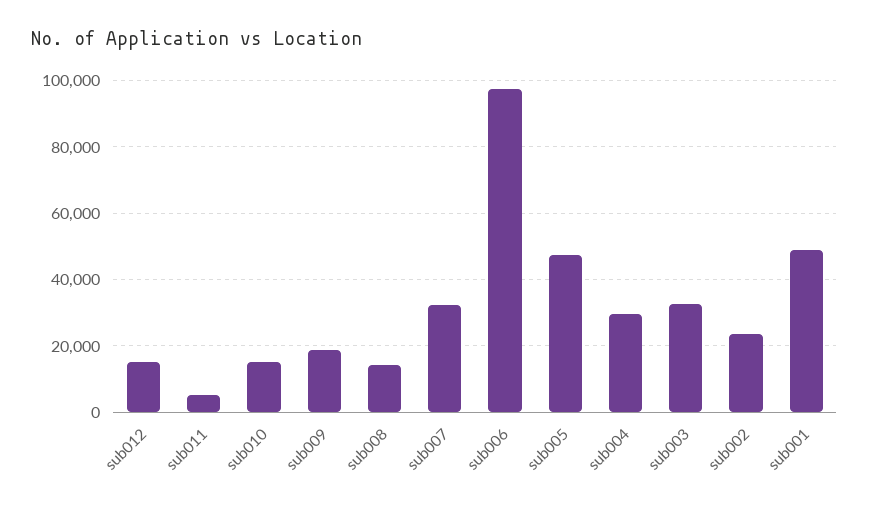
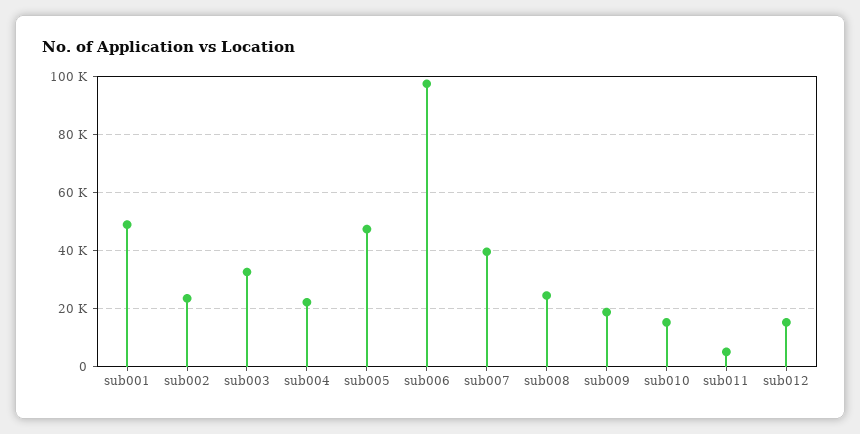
  {
    "sub012": 16000,
    "sub011": 6000,
    "sub010": 16000,
    "sub009": 18000,
-   "sub008": 14000,
+   "sub008": 25000,
-   "sub007": 32000,
+   "sub007": 40000,
    "sub006": 98000,
    "sub005": 48000,
-   "sub004": 30000,
+   "sub004": 22500,
    "sub003": 32000,
    "sub002": 24000,
    "sub001": 48000
  }

